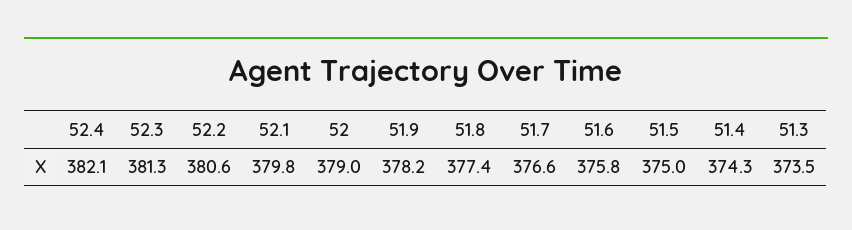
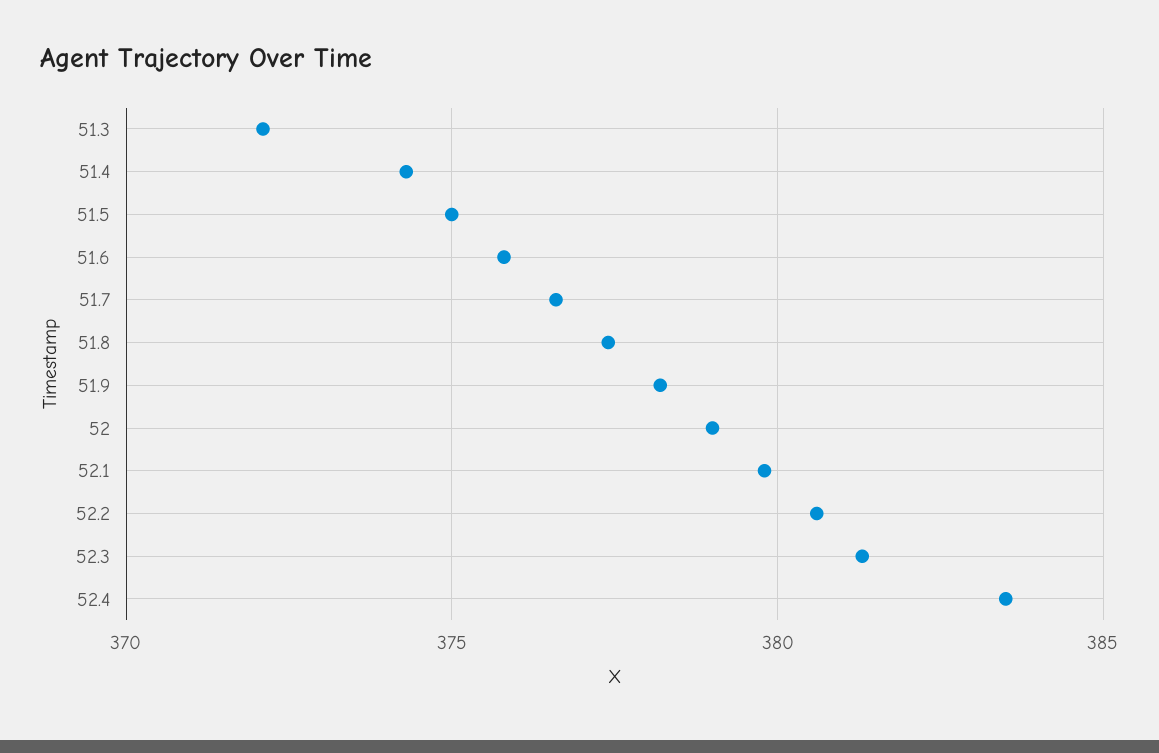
  {
-   "52.4": 382.1,
+   "52.4": 383.5,
    "52.3": 381.3,
    "52.2": 380.6,
    "52.1": 379.8,
    "52": 379,
    "51.9": 378.2,
    "51.8": 377.4,
    "51.7": 376.6,
    "51.6": 375.8,
    "51.5": 375,
    "51.4": 374.3,
-   "51.3": 373.5
+   "51.3": 372
  }

